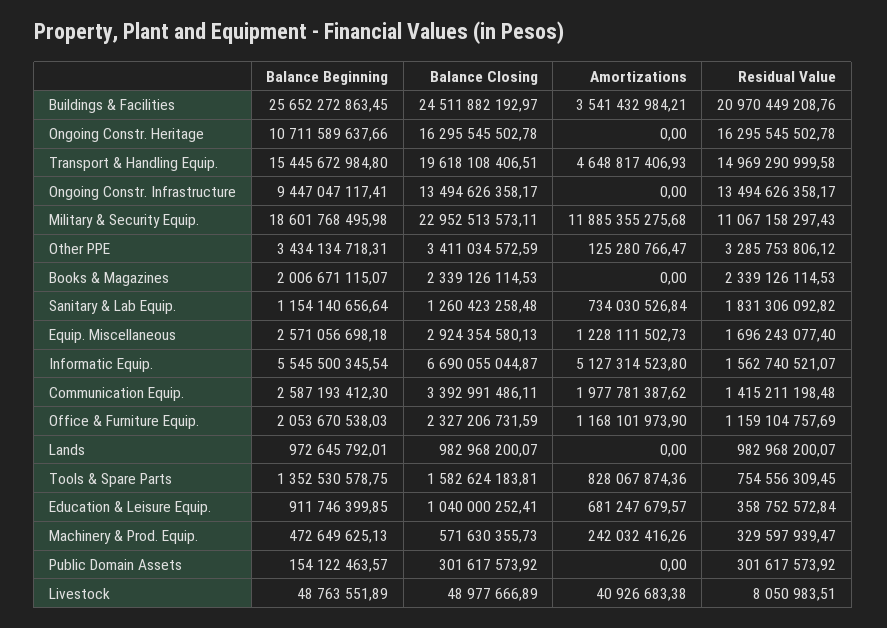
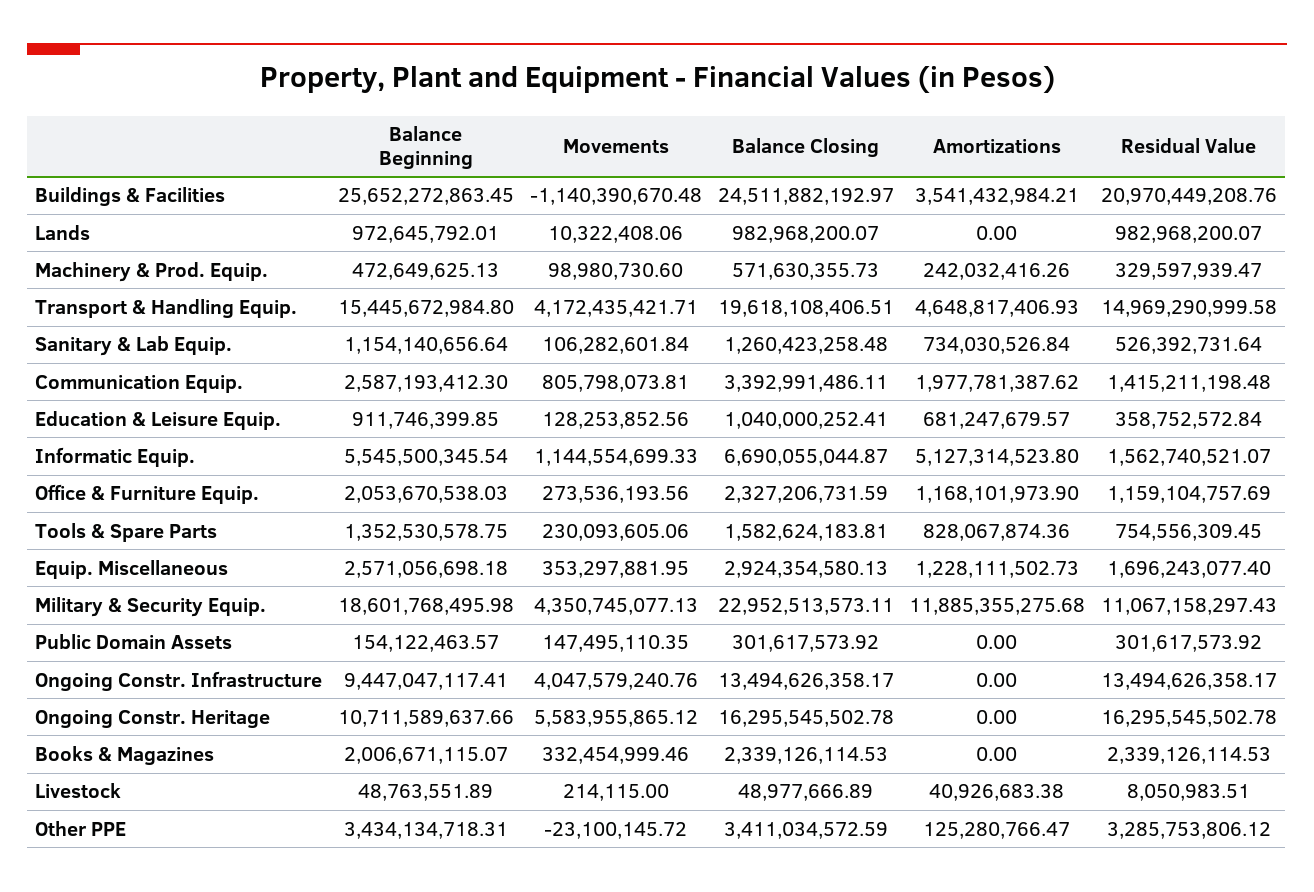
  {
    "Balance Beginning": {
      "Buildings & Facilities": 25652272863.45,
      "Ongoing Constr. Heritage": 10711589637.66,
      "Transport & Handling Equip.": 15445672984.8,
      "Ongoing Constr. Infrastructure": 9447047117.41,
      "Military & Security Equip.": 18601768495.98,
      "Other PPE": 3434134718.31,
      "Books & Magazines": 2006671115.07,
      "Sanitary & Lab Equip.": 1154140656.64,
      "Equip. Miscellaneous": 2571056698.18,
      "Informatic Equip.": 5545500345.54,
      "Communication Equip.": 2587193412.3,
      "Office & Furniture Equip.": 2053670538.03,
      "Lands": 972645792.01,
      "Tools & Spare Parts": 1352530578.75,
      "Education & Leisure Equip.": 911746399.85,
      "Machinery & Prod. Equip.": 472649625.13,
      "Public Domain Assets": 154122463.57,
      "Livestock": 48763551.89
    },
    "Balance Closing": {
      "Buildings & Facilities": 24511882192.97,
      "Ongoing Constr. Heritage": 16295545502.78,
      "Transport & Handling Equip.": 19618108406.51,
      "Ongoing Constr. Infrastructure": 13494626358.17,
      "Military & Security Equip.": 22952513573.11,
      "Other PPE": 3411034572.59,
      "Books & Magazines": 2339126114.53,
      "Sanitary & Lab Equip.": 1260423258.48,
      "Equip. Miscellaneous": 2924354580.13,
      "Informatic Equip.": 6690055044.87,
      "Communication Equip.": 3392991486.11,
      "Office & Furniture Equip.": 2327206731.59,
      "Lands": 982968200.07,
      "Tools & Spare Parts": 1582624183.81,
      "Education & Leisure Equip.": 1040000252.41,
      "Machinery & Prod. Equip.": 571630355.73,
      "Public Domain Assets": 301617573.92,
      "Livestock": 48977666.89
    },
    "Amortizations": {
      "Buildings & Facilities": 3541432984.21,
      "Ongoing Constr. Heritage": 0,
      "Transport & Handling Equip.": 4648817406.93,
      "Ongoing Constr. Infrastructure": 0,
      "Military & Security Equip.": 11885355275.68,
      "Other PPE": 125280766.47,
      "Books & Magazines": 0,
      "Sanitary & Lab Equip.": 734030526.84,
      "Equip. Miscellaneous": 1228111502.73,
      "Informatic Equip.": 5127314523.8,
      "Communication Equip.": 1977781387.62,
      "Office & Furniture Equip.": 1168101973.9,
      "Lands": 0,
      "Tools & Spare Parts": 828067874.36,
      "Education & Leisure Equip.": 681247679.57,
      "Machinery & Prod. Equip.": 242032416.26,
      "Public Domain Assets": 0,
      "Livestock": 40926683.38
    },
    "Residual Value": {
      "Buildings & Facilities": 20970449208.76,
      "Ongoing Constr. Heritage": 16295545502.78,
      "Transport & Handling Equip.": 14969290999.58,
      "Ongoing Constr. Infrastructure": 13494626358.17,
      "Military & Security Equip.": 11067158297.43,
      "Other PPE": 3285753806.12,
      "Books & Magazines": 2339126114.53,
-     "Sanitary & Lab Equip.": 1831306092.82,
+     "Sanitary & Lab Equip.": 526392731.64,
      "Equip. Miscellaneous": 1696243077.4,
      "Informatic Equip.": 1562740521.07,
      "Communication Equip.": 1415211198.48,
      "Office & Furniture Equip.": 1159104757.69,
      "Lands": 982968200.07,
      "Tools & Spare Parts": 754556309.45,
      "Education & Leisure Equip.": 358752572.84,
      "Machinery & Prod. Equip.": 329597939.47,
      "Public Domain Assets": 301617573.92,
      "Livestock": 8050983.51
-   }
+   },
+   "Movements": {
+     "Buildings & Facilities": -1140390670.48,
+     "Lands": 10322408.06,
+     "Machinery & Prod. Equip.": 98980730.6,
+     "Transport & Handling Equip.": 4172435421.71,
+     "Sanitary & Lab Equip.": 106282601.84,
+     "Communication Equip.": 805798073.81,
+     "Education & Leisure Equip.": 128253852.56,
+     "Informatic Equip.": 1144554699.33,
+     "Office & Furniture Equip.": 273536193.56,
+     "Tools & Spare Parts": 230093605.06,
+     "Equip. Miscellaneous": 353297881.95,
+     "Military & Security Equip.": 4350745077.13,
+     "Public Domain Assets": 147495110.35,
+     "Ongoing Constr. Infrastructure": 4047579240.76,
+     "Ongoing Constr. Heritage": 5583955865.12,
+     "Books & Magazines": 332454999.46,
+     "Livestock": 214115,
+     "Other PPE": -23100145.72
+   }
  }

